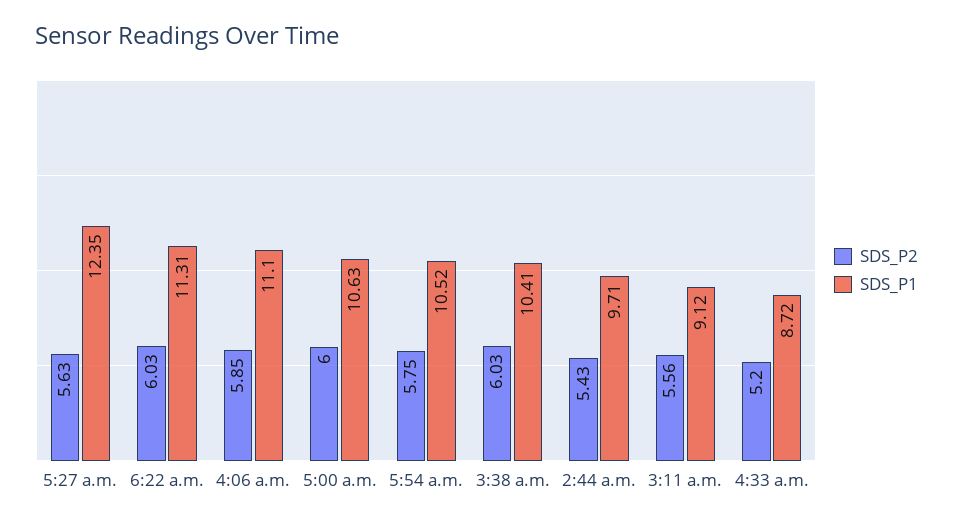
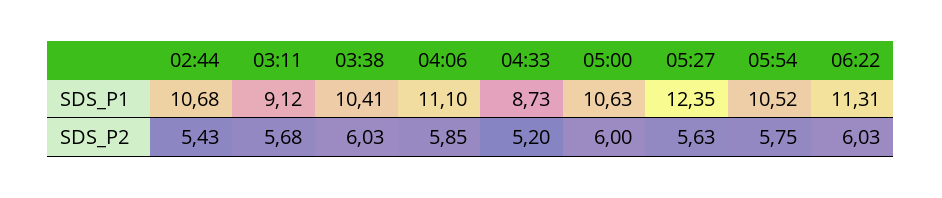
  {
    "SDS_P2": {
      "5:27 a.m.": 5.63,
      "6:22 a.m.": 6.03,
      "4:06 a.m.": 5.85,
      "5:00 a.m.": 6,
      "5:54 a.m.": 5.75,
      "3:38 a.m.": 6.03,
      "2:44 a.m.": 5.43,
-     "3:11 a.m.": 5.56,
+     "3:11 a.m.": 5.68,
      "4:33 a.m.": 5.2
    },
    "SDS_P1": {
      "5:27 a.m.": 12.35,
      "6:22 a.m.": 11.31,
      "4:06 a.m.": 11.1,
      "5:00 a.m.": 10.63,
      "5:54 a.m.": 10.52,
      "3:38 a.m.": 10.41,
-     "2:44 a.m.": 9.71,
+     "2:44 a.m.": 10.68,
      "3:11 a.m.": 9.12,
-     "4:33 a.m.": 8.72
+     "4:33 a.m.": 8.73
    }
  }

